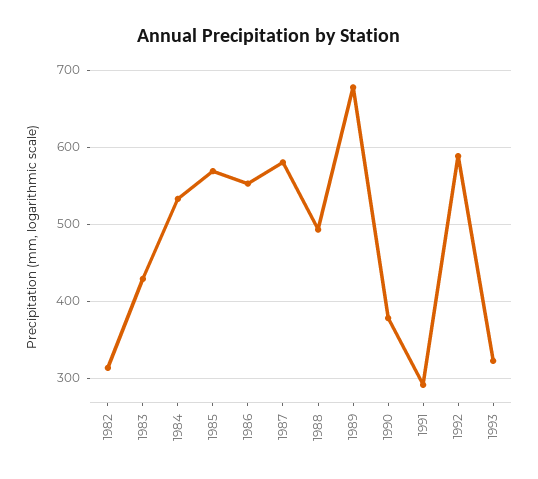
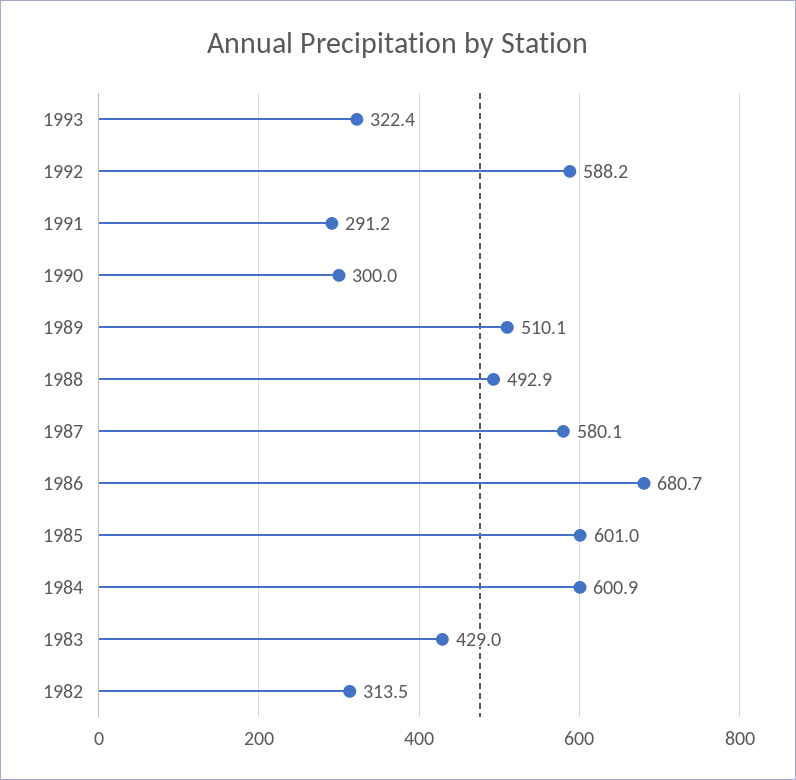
  {
    "1982": 313.5,
    "1983": 429,
-   "1984": 530,
+   "1984": 600.9,
-   "1985": 570,
+   "1985": 601,
-   "1986": 550,
+   "1986": 680.7,
    "1987": 580.1,
    "1988": 492.9,
-   "1989": 680,
+   "1989": 510.1,
-   "1990": 380,
+   "1990": 300,
    "1991": 291.2,
    "1992": 588.2,
    "1993": 322.4
  }

